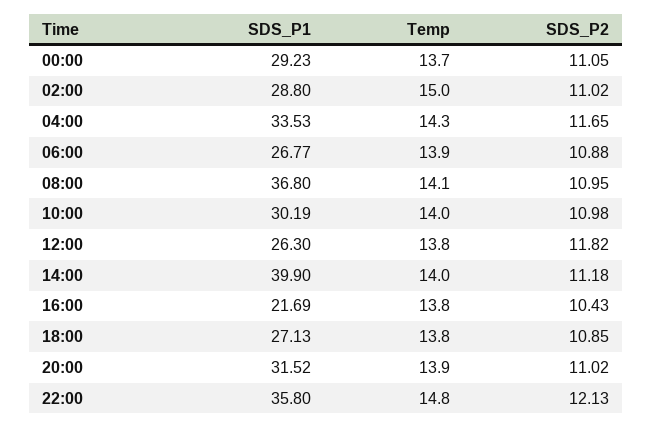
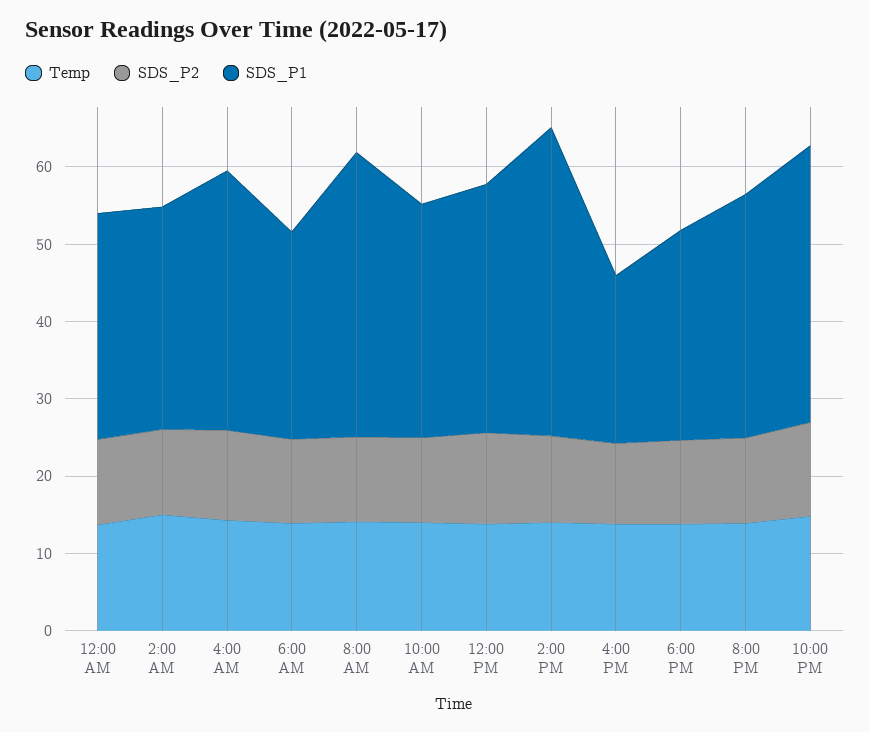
  {
    "SDS_P1": {
      "00:00": 29.23,
      "02:00": 28.8,
      "04:00": 33.53,
      "06:00": 26.77,
      "08:00": 36.8,
      "10:00": 30.19,
-     "12:00": 26.3,
+     "12:00": 32,
      "14:00": 39.9,
      "16:00": 21.69,
      "18:00": 27.13,
      "20:00": 31.52,
      "22:00": 35.8
    },
    "Temp": {
      "00:00": 13.7,
      "02:00": 15,
      "04:00": 14.3,
      "06:00": 13.9,
      "08:00": 14.1,
      "10:00": 14,
      "12:00": 13.8,
      "14:00": 14,
      "16:00": 13.8,
      "18:00": 13.8,
      "20:00": 13.9,
      "22:00": 14.8
    },
    "SDS_P2": {
      "00:00": 11.05,
      "02:00": 11.02,
      "04:00": 11.65,
      "06:00": 10.88,
      "08:00": 10.95,
      "10:00": 10.98,
      "12:00": 11.82,
      "14:00": 11.18,
      "16:00": 10.43,
      "18:00": 10.85,
      "20:00": 11.02,
      "22:00": 12.13
    }
  }

